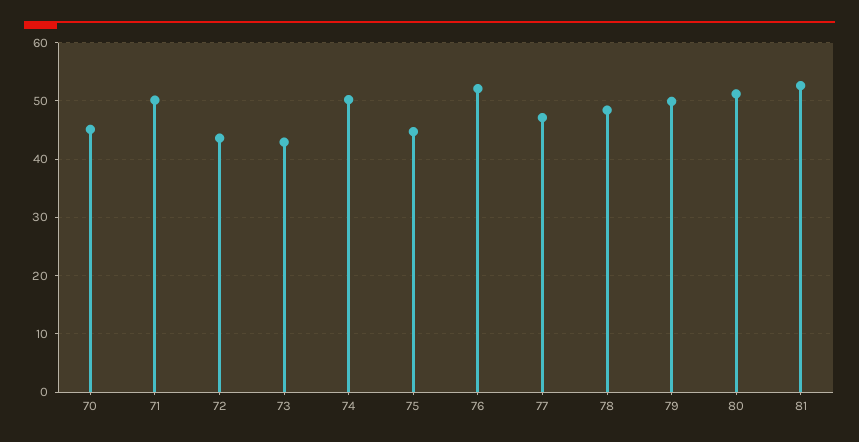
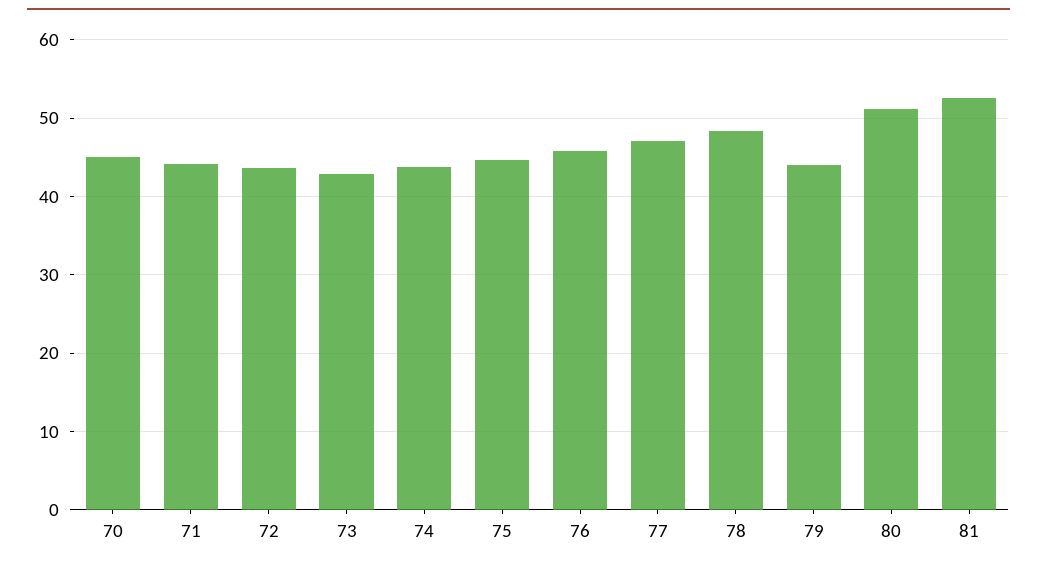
  {
    "70": 45,
-   "71": 50,
+   "71": 44,
    "72": 44,
    "73": 43,
-   "74": 50,
+   "74": 44,
    "75": 45,
-   "76": 52,
+   "76": 46,
    "77": 47,
    "78": 48,
-   "79": 50,
+   "79": 44,
    "80": 51,
    "81": 53
  }

